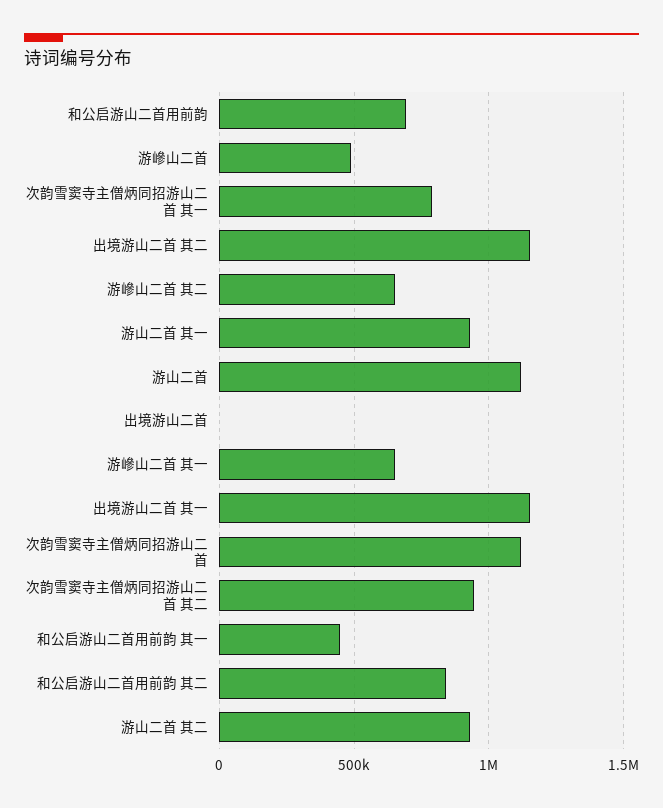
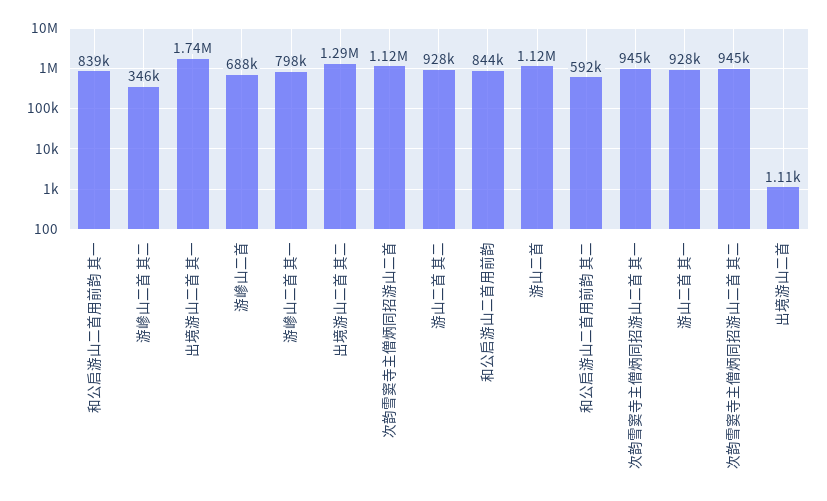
  {
-   "和公启游山二首用前韵": 700000,
+   "和公启游山二首用前韵": 844000,
-   "游㠁山二首": 500000,
+   "游㠁山二首": 688000,
-   "次韵雪窦寺主僧炳同招游山二首 其一": 800000,
+   "次韵雪窦寺主僧炳同招游山二首 其一": 945000,
-   "出境游山二首 其二": 1150000,
+   "出境游山二首 其二": 1290000,
-   "游㠁山二首 其二": 650000,
+   "游㠁山二首 其二": 346000,
    "游山二首 其一": 928000,
    "游山二首": 1120000,
    "出境游山二首": 1110,
-   "游㠁山二首 其一": 650000,
+   "游㠁山二首 其一": 798000,
-   "出境游山二首 其一": 1150000,
+   "出境游山二首 其一": 1740000,
    "次韵雪窦寺主僧炳同招游山二首": 1120000,
    "次韵雪窦寺主僧炳同招游山二首 其二": 945000,
-   "和公启游山二首用前韵 其一": 450000,
+   "和公启游山二首用前韵 其一": 839000,
-   "和公启游山二首用前韵 其二": 850000,
+   "和公启游山二首用前韵 其二": 592000,
    "游山二首 其二": 928000
  }

